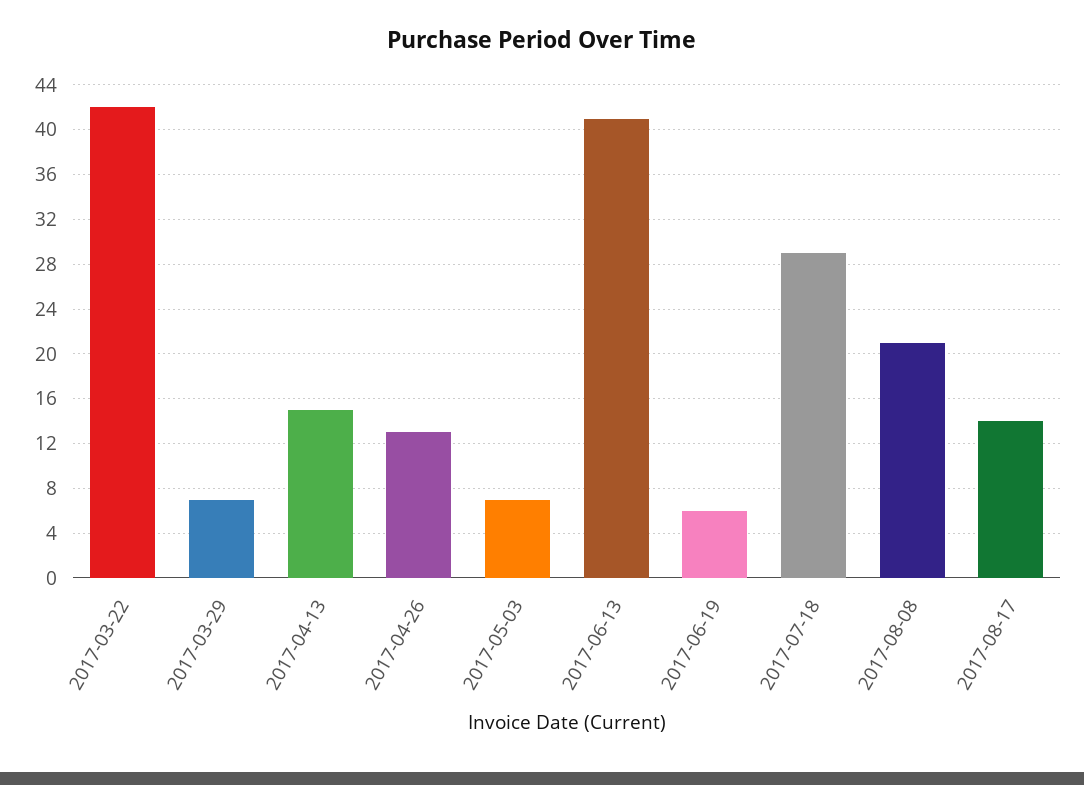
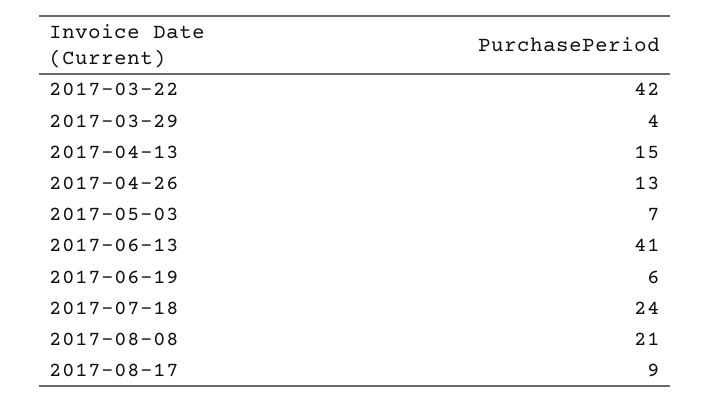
  {
    "2017-03-22": 42,
-   "2017-03-29": 7,
+   "2017-03-29": 4,
    "2017-04-13": 15,
    "2017-04-26": 13,
    "2017-05-03": 7,
    "2017-06-13": 41,
    "2017-06-19": 6,
-   "2017-07-18": 29,
+   "2017-07-18": 24,
    "2017-08-08": 21,
-   "2017-08-17": 14
+   "2017-08-17": 9
  }

